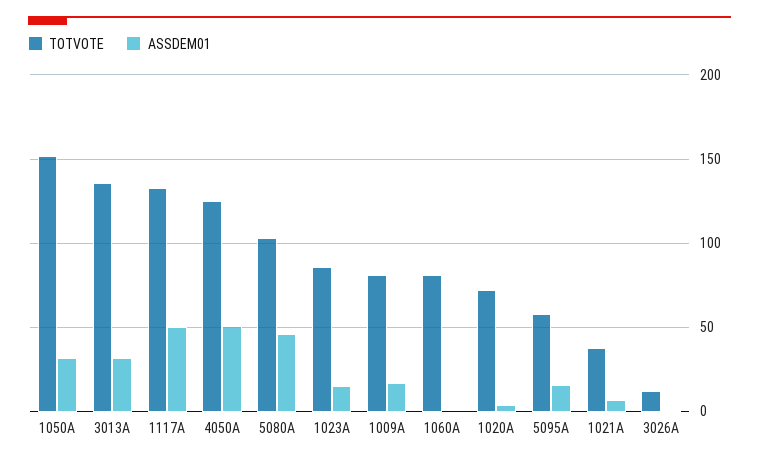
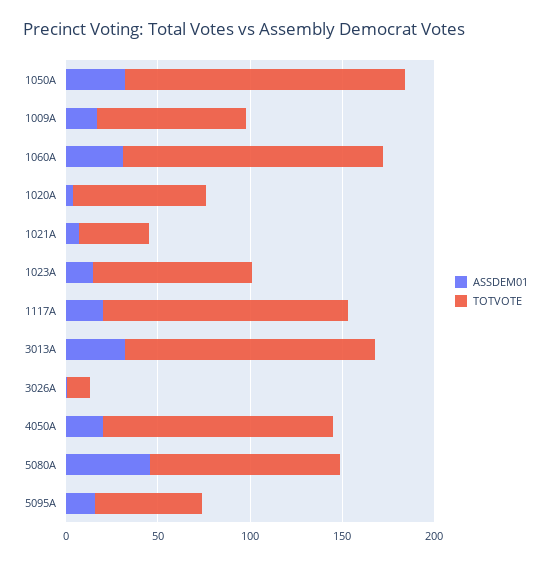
  {
    "TOTVOTE": {
      "1050A": 150,
      "3013A": 135,
      "1117A": 135,
      "4050A": 125,
      "5080A": 105,
      "1023A": 85,
      "1009A": 80,
-     "1060A": 80,
+     "1060A": 140,
      "1020A": 70,
      "5095A": 60,
      "1021A": 40,
      "3026A": 10
    },
    "ASSDEM01": {
      "1050A": 30,
      "3013A": 30,
-     "1117A": 50,
+     "1117A": 20,
-     "4050A": 50,
+     "4050A": 20,
      "5080A": 45,
      "1023A": 15,
      "1009A": 15,
-     "1060A": 0,
+     "1060A": 30,
      "1020A": 5,
      "5095A": 15,
      "1021A": 5,
      "3026A": 0
    }
  }

